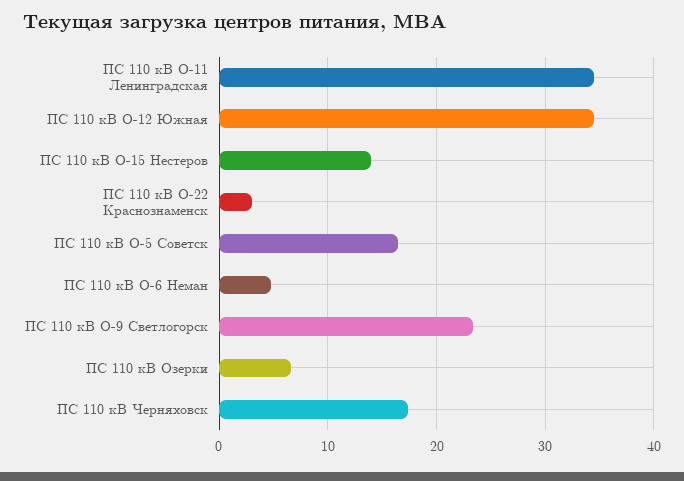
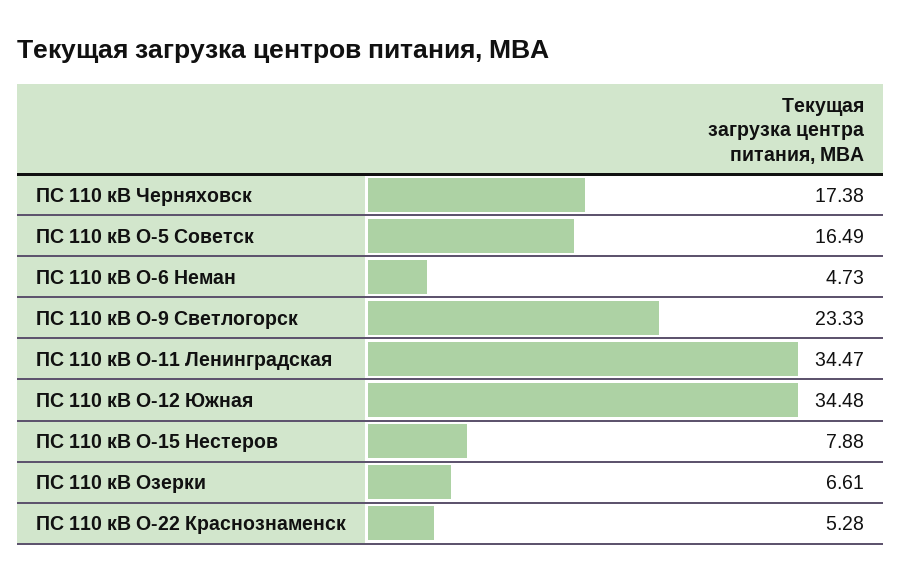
  {
    "ПС 110 кВ О-11 Ленинградская": 34.47,
    "ПС 110 кВ О-12 Южная": 34.48,
-   "ПС 110 кВ О-15 Нестеров": 14,
+   "ПС 110 кВ О-15 Нестеров": 7.88,
-   "ПС 110 кВ О-22 Краснознаменск": 3,
+   "ПС 110 кВ О-22 Краснознаменск": 5.28,
    "ПС 110 кВ О-5 Советск": 16.49,
    "ПС 110 кВ О-6 Неман": 4.73,
    "ПС 110 кВ О-9 Светлогорск": 23.33,
    "ПС 110 кВ Озерки": 6.61,
    "ПС 110 кВ Черняховск": 17.38
  }

